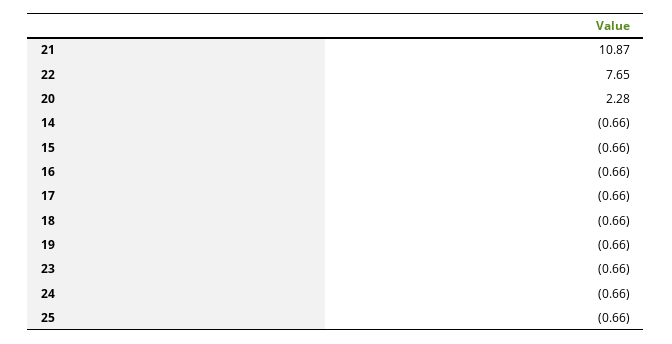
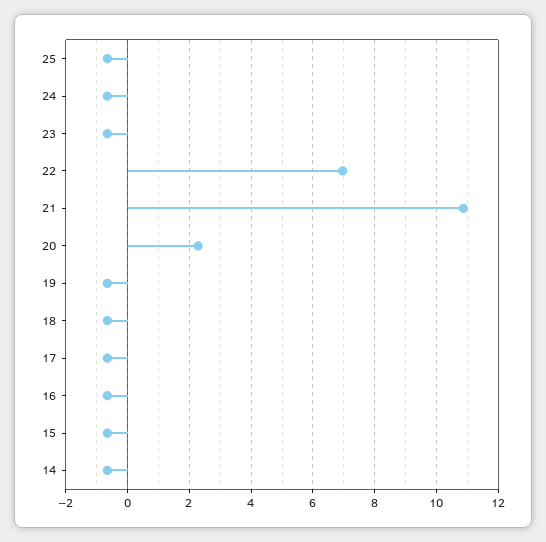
  {
    "21": 10.87,
-   "22": 7.65,
+   "22": 7,
    "20": 2.28,
    "14": -0.66,
    "15": -0.66,
    "16": -0.66,
    "17": -0.66,
    "18": -0.66,
    "19": -0.66,
    "23": -0.66,
    "24": -0.66,
    "25": -0.66
  }

